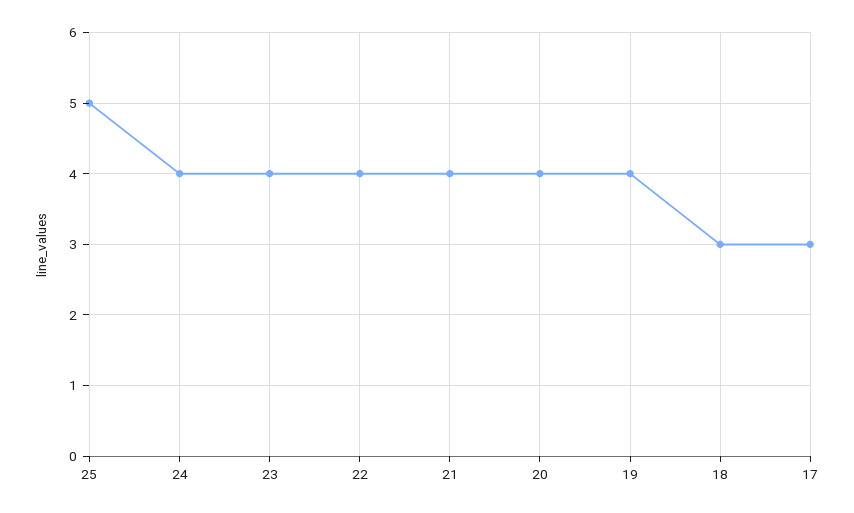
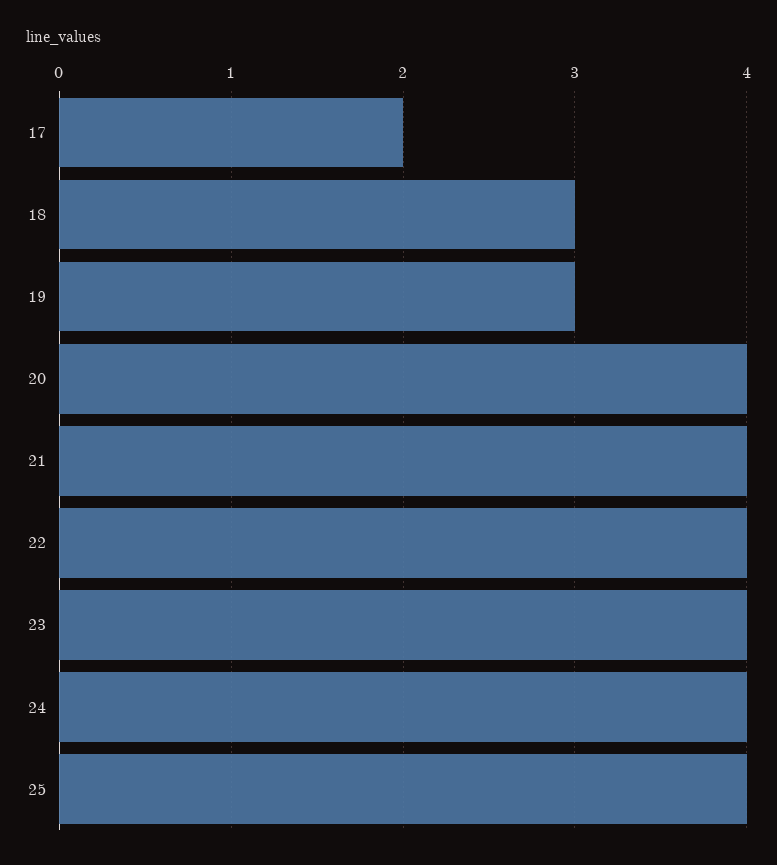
  {
-   "25": 5,
+   "25": 4,
    "24": 4,
    "23": 4,
    "22": 4,
    "21": 4,
    "20": 4,
-   "19": 4,
+   "19": 3,
    "18": 3,
-   "17": 3
+   "17": 2
  }

